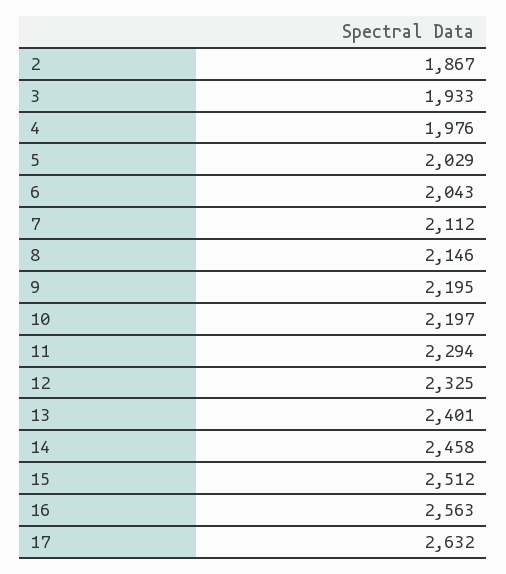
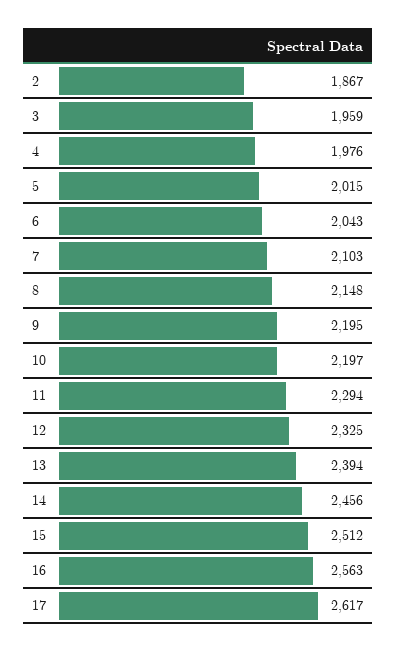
  {
    "2": 1867,
-   "3": 1933,
+   "3": 1959,
    "4": 1976,
-   "5": 2029,
+   "5": 2015,
    "6": 2043,
-   "7": 2112,
+   "7": 2103,
-   "8": 2146,
+   "8": 2148,
    "9": 2195,
    "10": 2197,
    "11": 2294,
    "12": 2325,
-   "13": 2401,
+   "13": 2394,
-   "14": 2458,
+   "14": 2456,
    "15": 2512,
    "16": 2563,
-   "17": 2632
+   "17": 2617
  }

